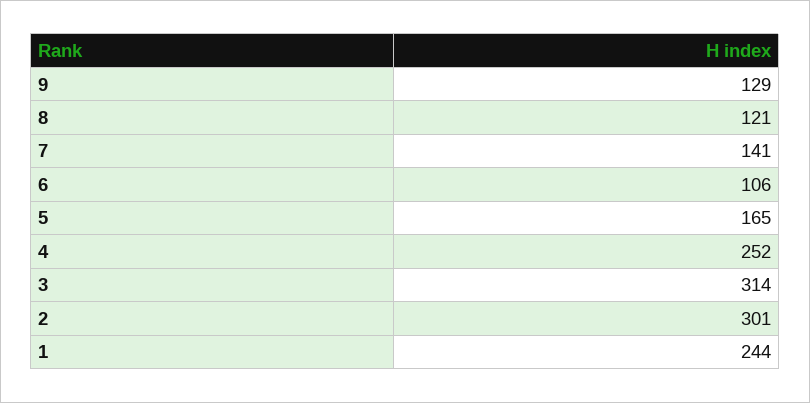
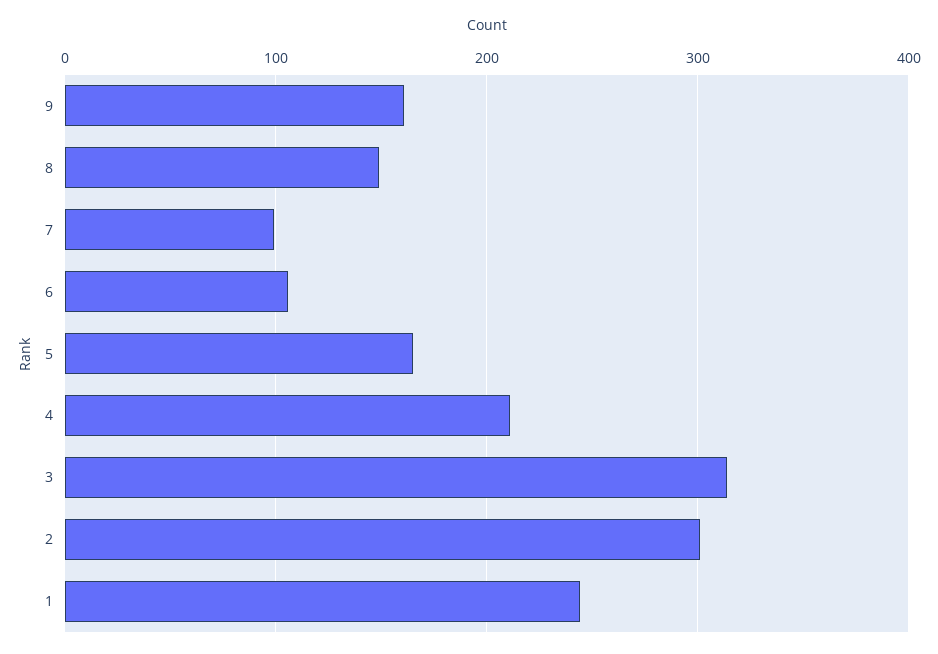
  {
-   "9": 129,
+   "9": 160,
-   "8": 121,
+   "8": 150,
-   "7": 141,
+   "7": 100,
    "6": 106,
    "5": 165,
-   "4": 252,
+   "4": 210,
    "3": 314,
    "2": 301,
    "1": 244
  }

